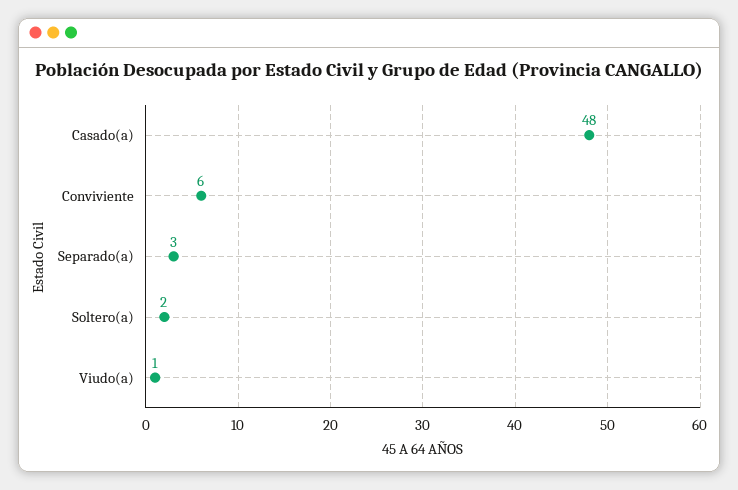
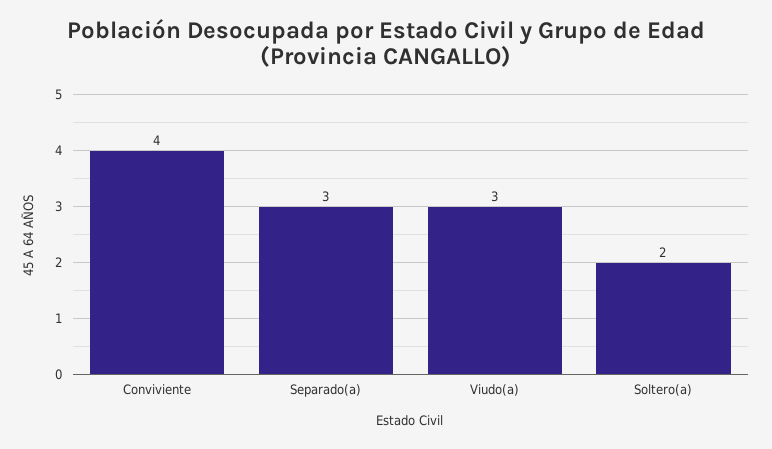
  {
-   "Casado(a)": 48,
-   "Conviviente": 6,
+   "Conviviente": 4,
    "Separado(a)": 3,
    "Soltero(a)": 2,
-   "Viudo(a)": 1
+   "Viudo(a)": 3
  }

